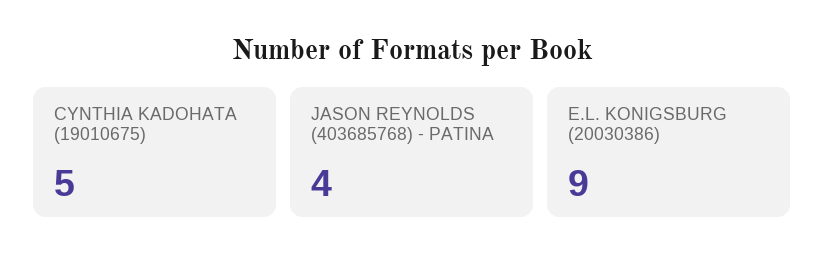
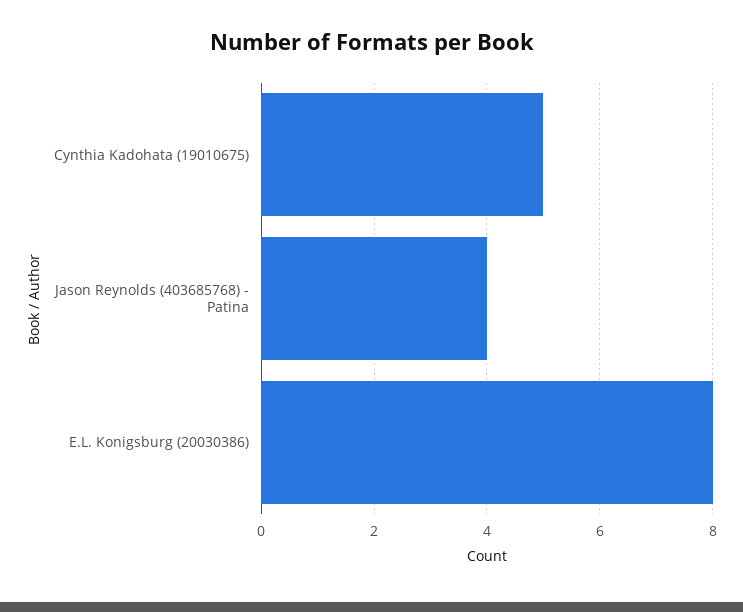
  {
    "CYNTHIA KADOHATA (19010675)": 5,
    "JASON REYNOLDS (403685768) - PATINA": 4,
-   "E.L. KONIGSBURG (20030386)": 9
+   "E.L. KONIGSBURG (20030386)": 8
  }

